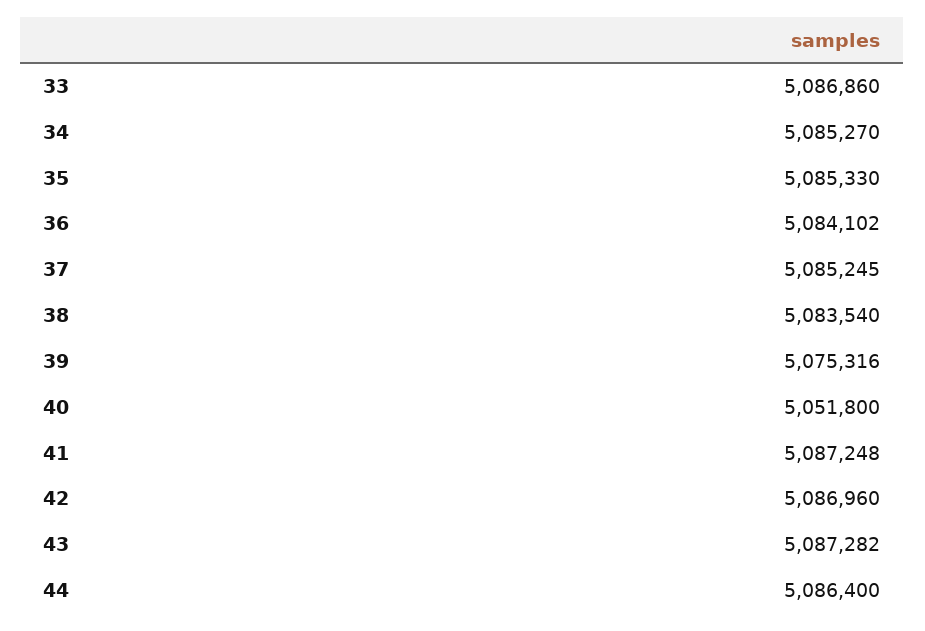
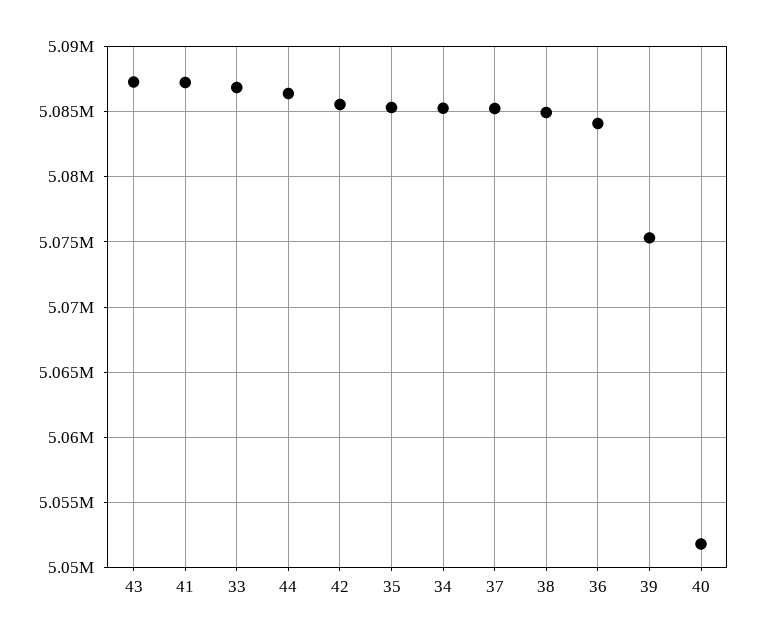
  {
    "33": 5086860,
    "34": 5085270,
    "35": 5085330,
    "36": 5084102,
    "37": 5085245,
-   "38": 5083540,
+   "38": 5085000,
    "39": 5075316,
    "40": 5051800,
    "41": 5087248,
-   "42": 5086960,
+   "42": 5085500,
    "43": 5087282,
    "44": 5086400
  }

